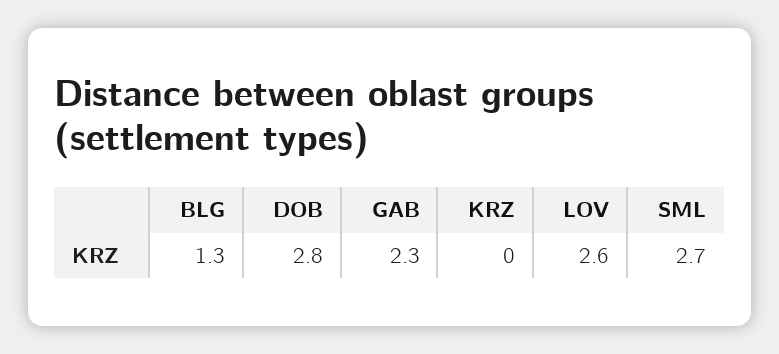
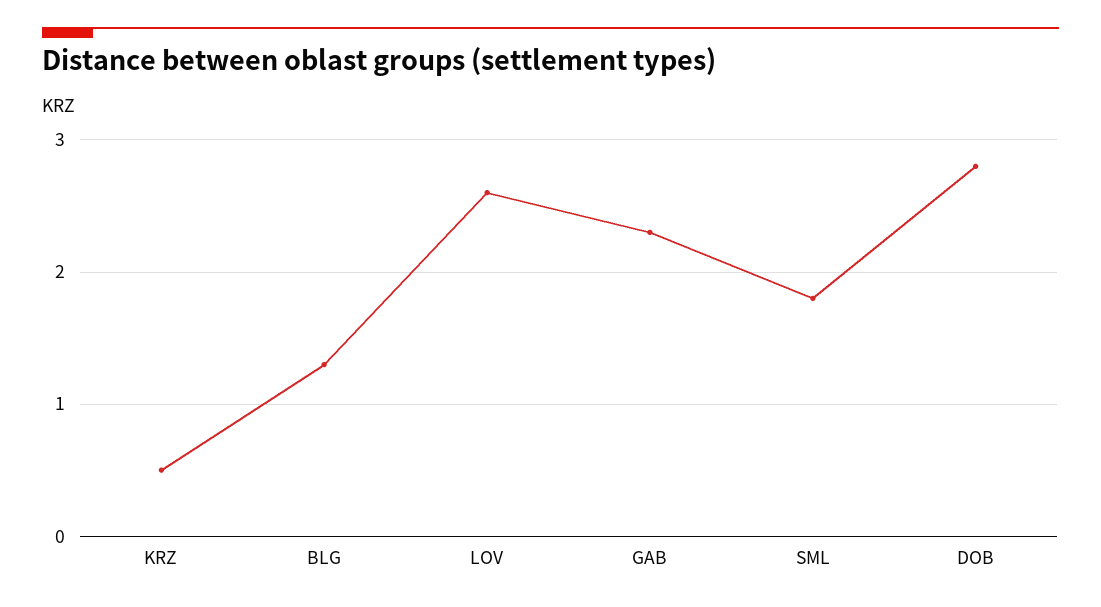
  {
    "BLG": 1.3,
    "DOB": 2.8,
    "GAB": 2.3,
-   "KRZ": 0,
+   "KRZ": 0.5,
    "LOV": 2.6,
-   "SML": 2.7
+   "SML": 1.8
  }

